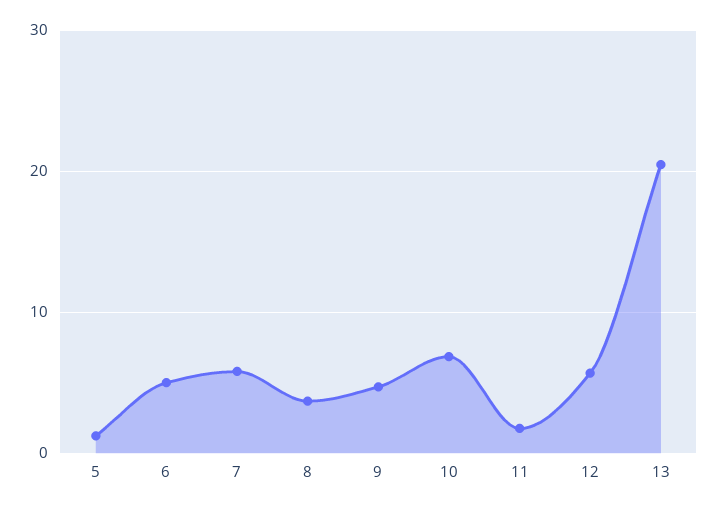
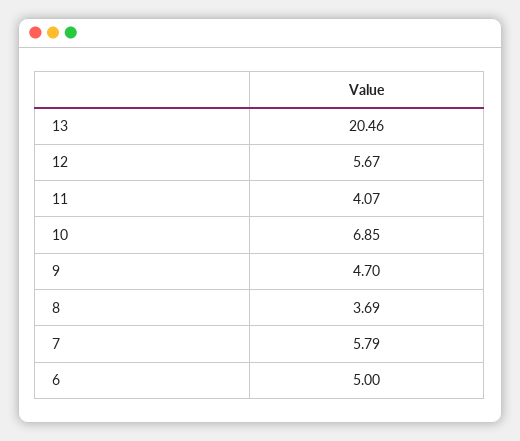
  {
-   "5": 1,
    "6": 5,
    "7": 5.79,
    "8": 3.69,
    "9": 4.7,
    "10": 6.85,
-   "11": 2,
+   "11": 4.07,
    "12": 5.67,
    "13": 20.46
  }

